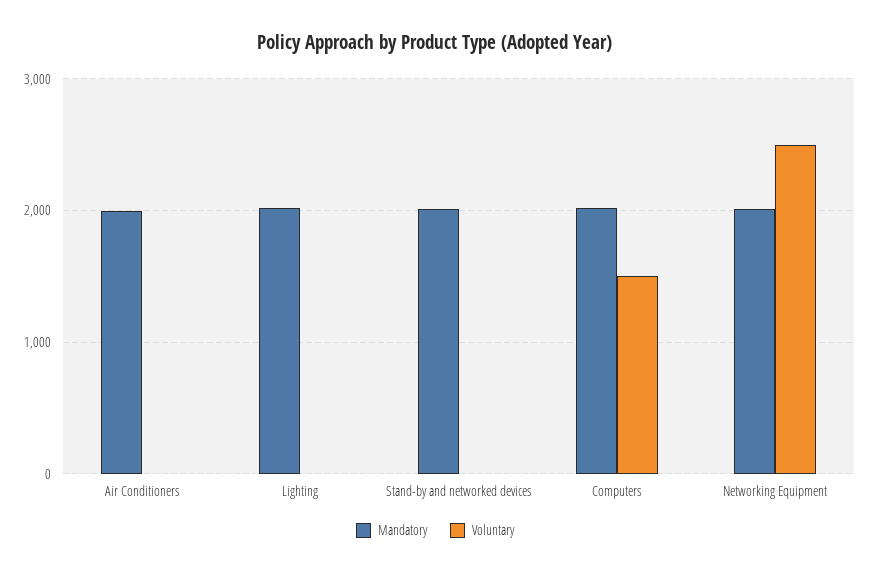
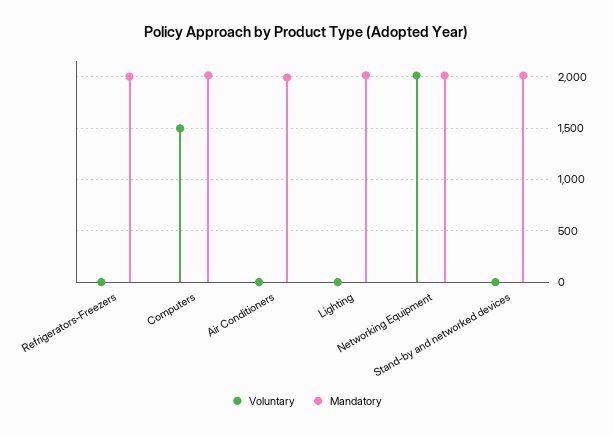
  {
    "Mandatory": {
      "Air Conditioners": 2000,
      "Lighting": 2000,
      "Stand-by and networked devices": 2000,
      "Computers": 2000,
-     "Networking Equipment": 2000
+     "Networking Equipment": 2000,
+     "Refrigerators-Freezers": 2000
    },
    "Voluntary": {
      "Air Conditioners": 0,
      "Lighting": 0,
      "Stand-by and networked devices": 0,
      "Computers": 1500,
-     "Networking Equipment": 2500
+     "Networking Equipment": 2000,
+     "Refrigerators-Freezers": 0
    }
  }

